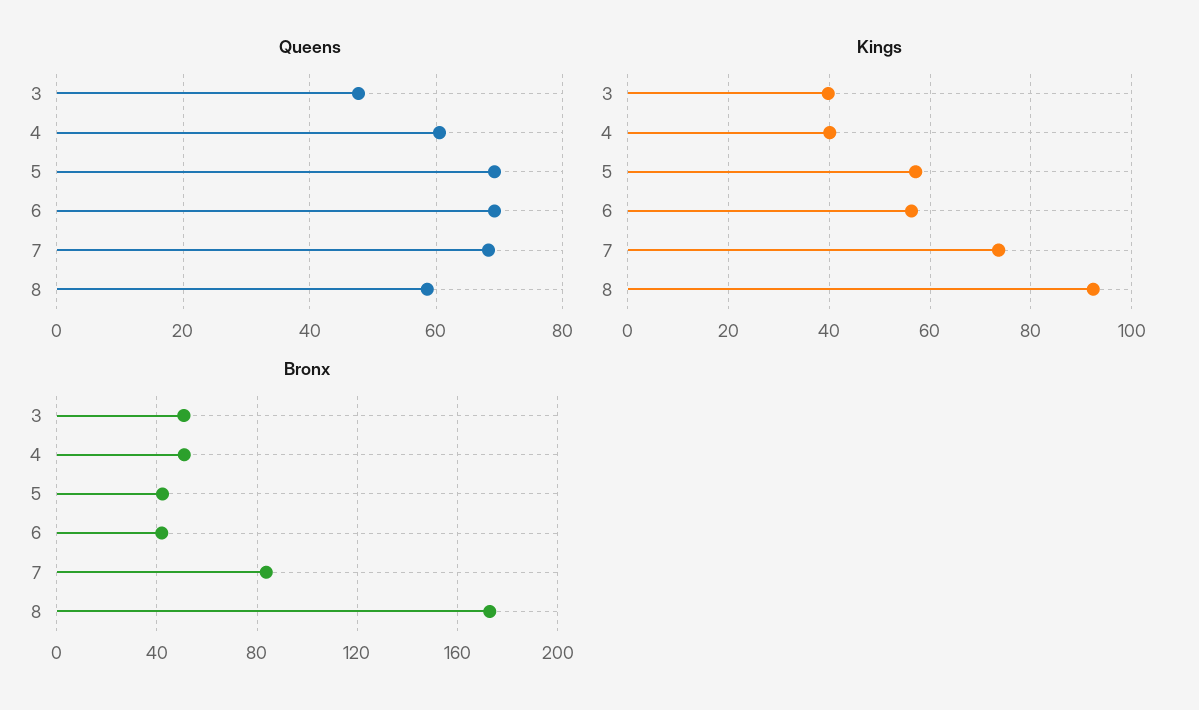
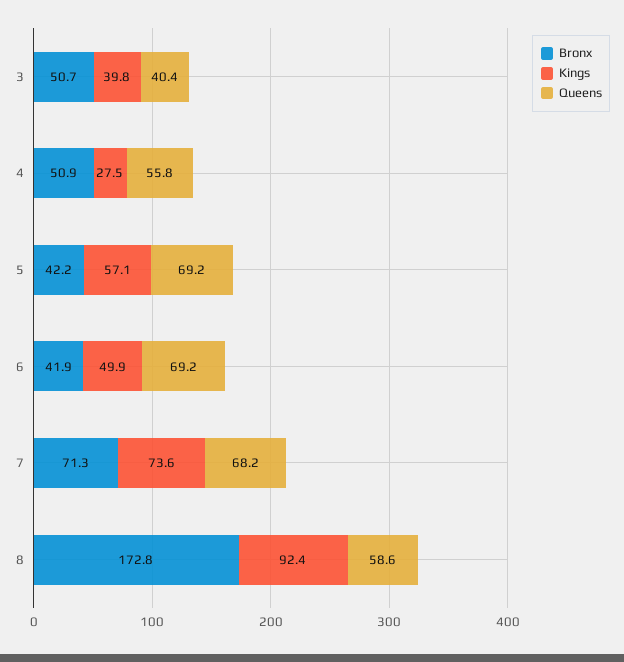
  {
    "Queens": {
-     "3": 48,
+     "3": 40.4,
-     "4": 60,
+     "4": 55.8,
      "5": 69.2,
      "6": 69.2,
      "7": 68.2,
      "8": 58.6
    },
    "Kings": {
      "3": 39.8,
-     "4": 40,
+     "4": 27.5,
      "5": 57.1,
-     "6": 56,
+     "6": 49.9,
      "7": 73.6,
      "8": 92.4
    },
    "Bronx": {
      "3": 50.7,
      "4": 50.9,
      "5": 42.2,
      "6": 41.9,
-     "7": 85,
+     "7": 71.3,
      "8": 172.8
    }
  }

